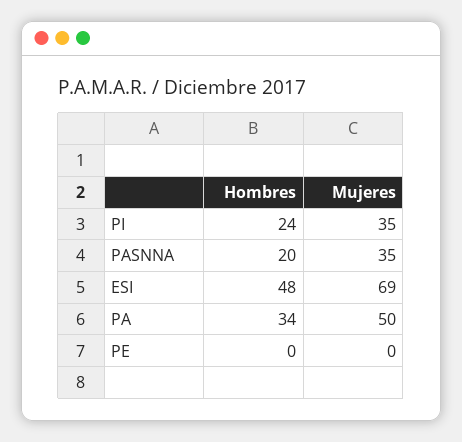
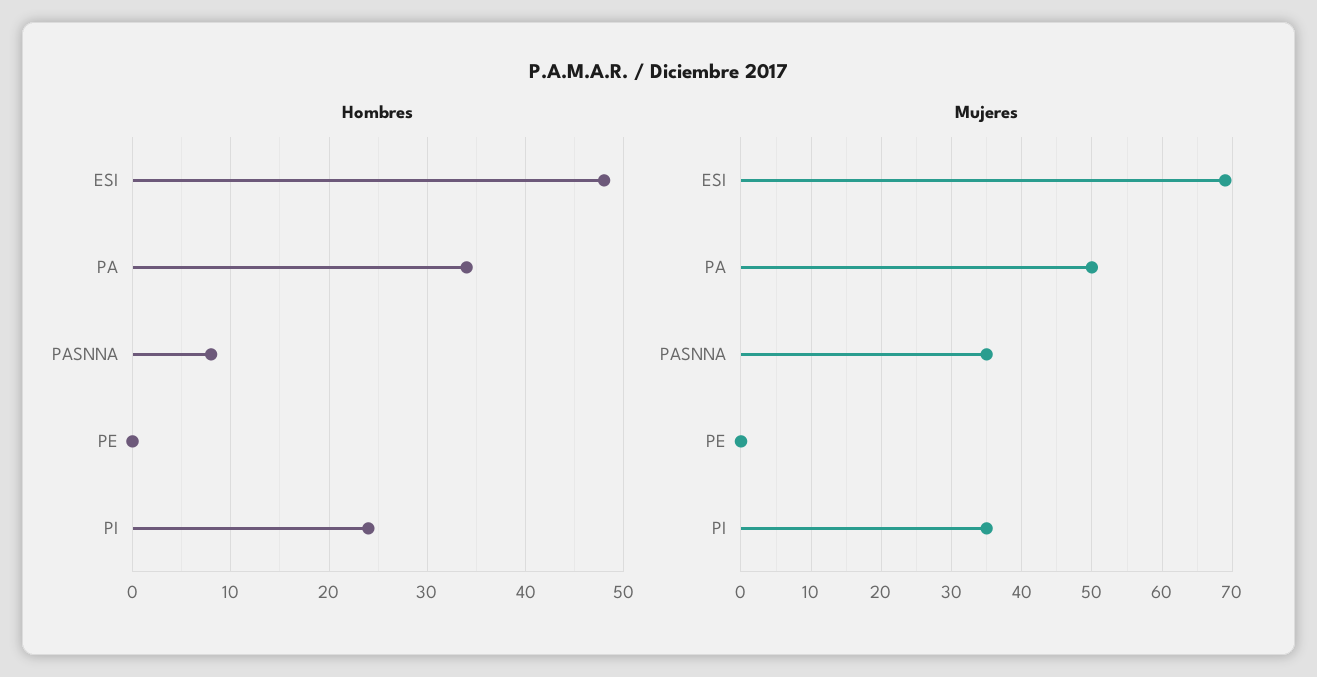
  {
    "Hombres": {
      "PI": 24,
-     "PASNNA": 20,
+     "PASNNA": 8,
      "ESI": 48,
      "PA": 34,
      "PE": 0
    },
    "Mujeres": {
      "PI": 35,
      "PASNNA": 35,
      "ESI": 69,
      "PA": 50,
      "PE": 0
    }
  }

